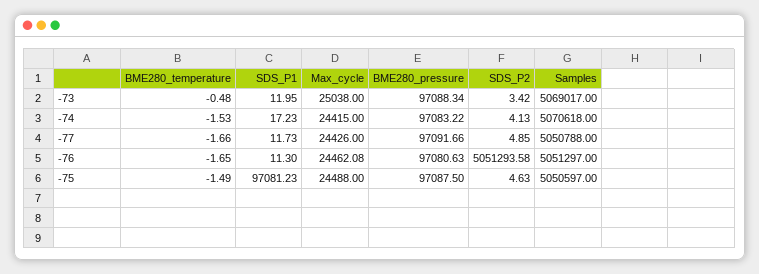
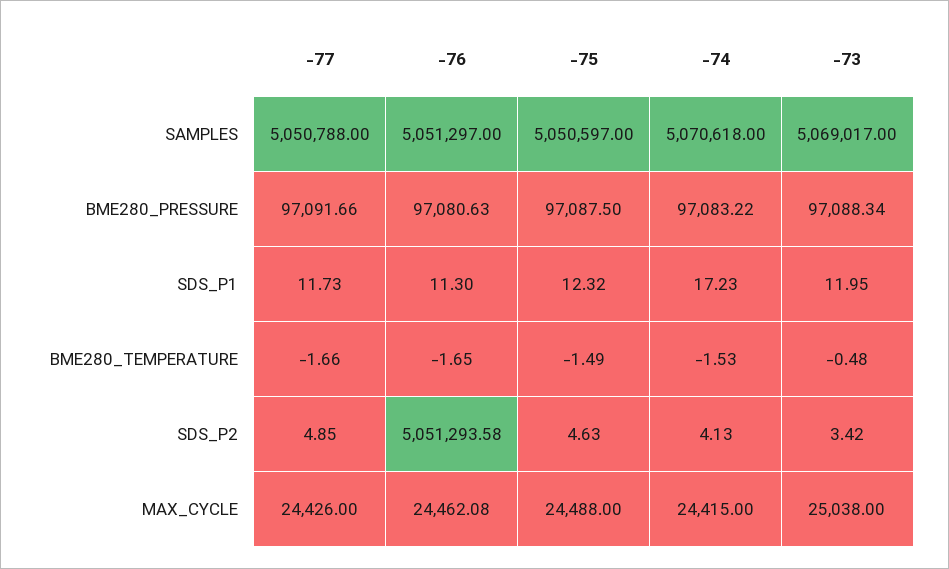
  {
    "BME280_temperature": {
      "-73": -0.48,
      "-74": -1.53,
      "-77": -1.66,
      "-76": -1.65,
      "-75": -1.49
    },
    "SDS_P1": {
      "-73": 11.95,
      "-74": 17.23,
      "-77": 11.73,
      "-76": 11.3,
-     "-75": 97081.23
+     "-75": 12.32
    },
    "Max_cycle": {
      "-73": 25038,
      "-74": 24415,
      "-77": 24426,
      "-76": 24462.08,
      "-75": 24488
    },
    "BME280_pressure": {
      "-73": 97088.34,
      "-74": 97083.22,
      "-77": 97091.66,
      "-76": 97080.63,
      "-75": 97087.5
    },
    "SDS_P2": {
      "-73": 3.42,
      "-74": 4.13,
      "-77": 4.85,
      "-76": 5051293.58,
      "-75": 4.63
    },
    "Samples": {
      "-73": 5069017,
      "-74": 5070618,
      "-77": 5050788,
      "-76": 5051297,
      "-75": 5050597
    }
  }

